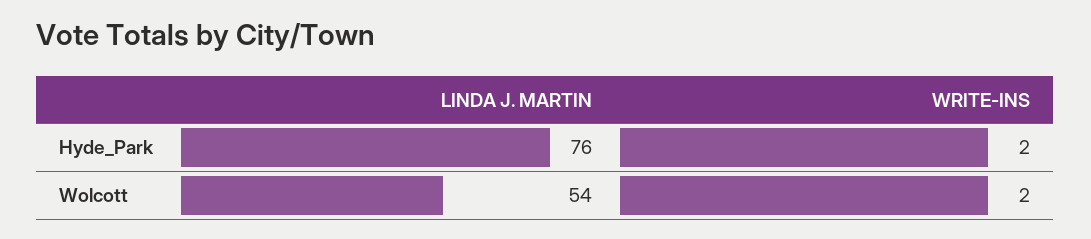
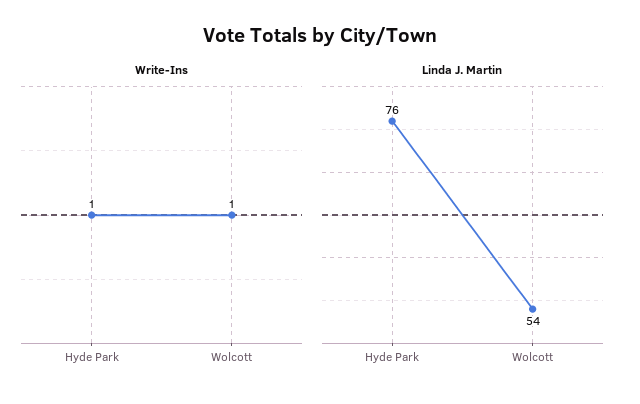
  {
    "LINDA J. MARTIN": {
      "Hyde_Park": 76,
      "Wolcott": 54
    },
    "WRITE-INS": {
-     "Hyde_Park": 2,
+     "Hyde_Park": 1,
-     "Wolcott": 2
+     "Wolcott": 1
    }
  }

